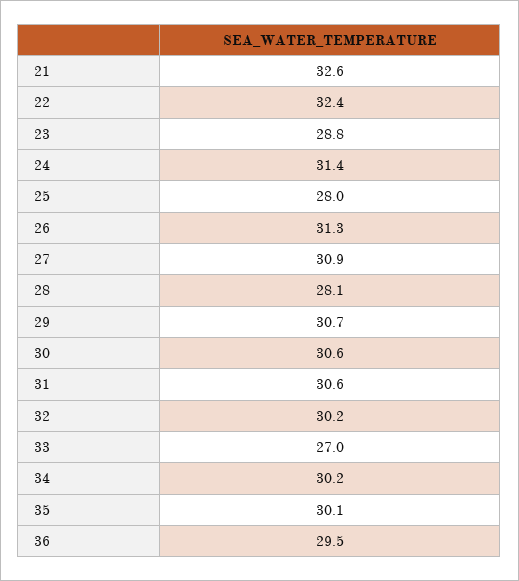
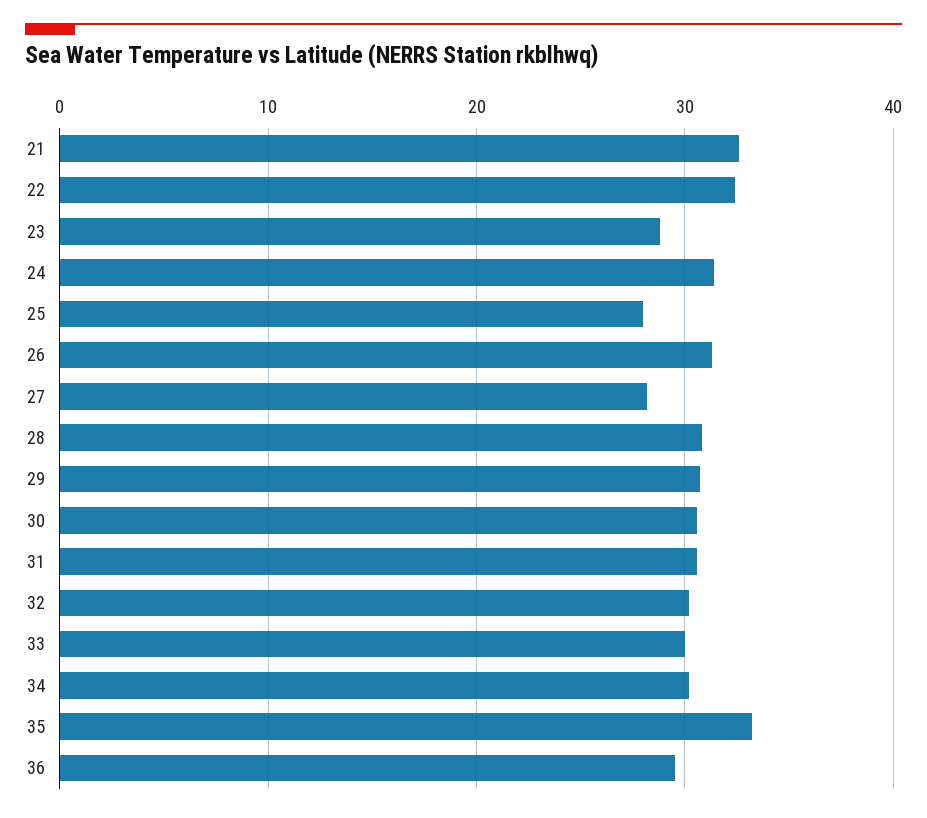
  {
    "21": 32.6,
    "22": 32.4,
    "23": 28.8,
    "24": 31.4,
    "25": 28,
    "26": 31.3,
-   "27": 30.9,
+   "27": 28,
-   "28": 28.1,
+   "28": 31,
    "29": 30.7,
    "30": 30.6,
    "31": 30.6,
    "32": 30.2,
-   "33": 27,
+   "33": 30,
    "34": 30.2,
-   "35": 30.1,
+   "35": 33,
    "36": 29.5
  }

